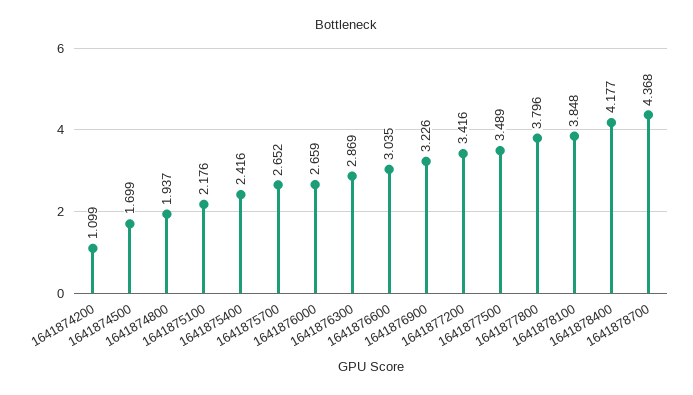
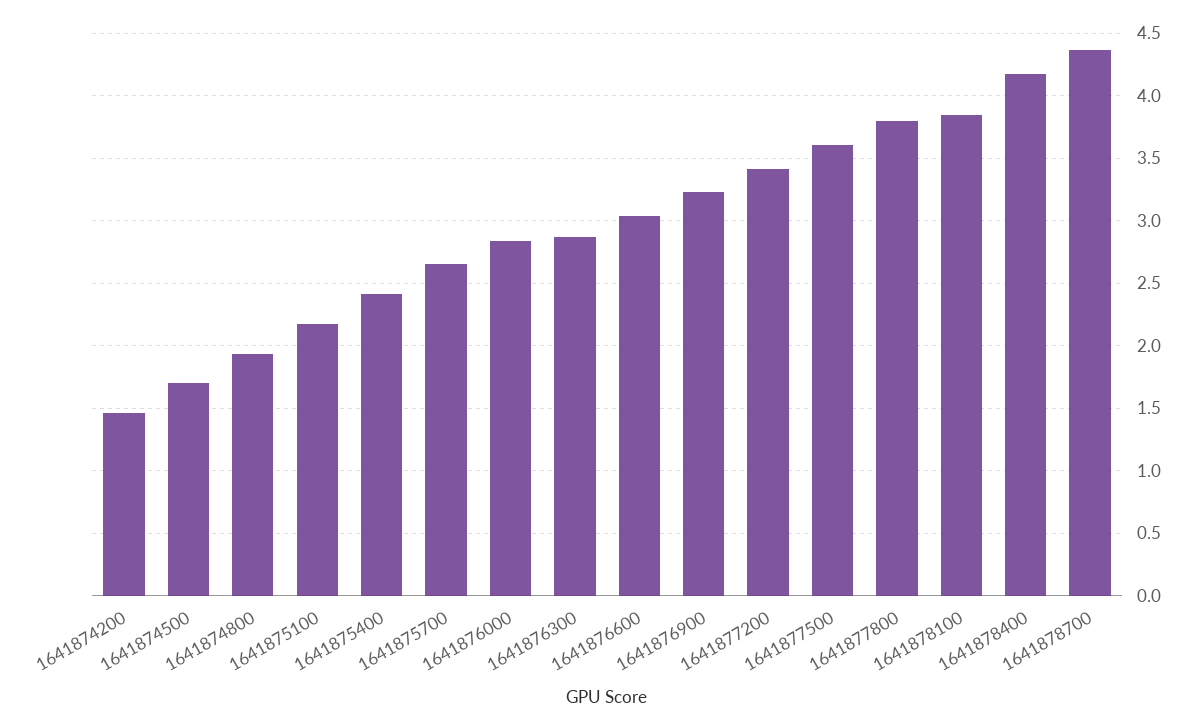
  {
-   "1641874200": 1.099,
+   "1641874200": 1.45,
    "1641874500": 1.699,
    "1641874800": 1.937,
    "1641875100": 2.176,
    "1641875400": 2.416,
    "1641875700": 2.652,
-   "1641876000": 2.659,
+   "1641876000": 2.85,
    "1641876300": 2.869,
    "1641876600": 3.035,
    "1641876900": 3.226,
    "1641877200": 3.416,
-   "1641877500": 3.489,
+   "1641877500": 3.6,
    "1641877800": 3.796,
    "1641878100": 3.848,
    "1641878400": 4.177,
    "1641878700": 4.368
  }

